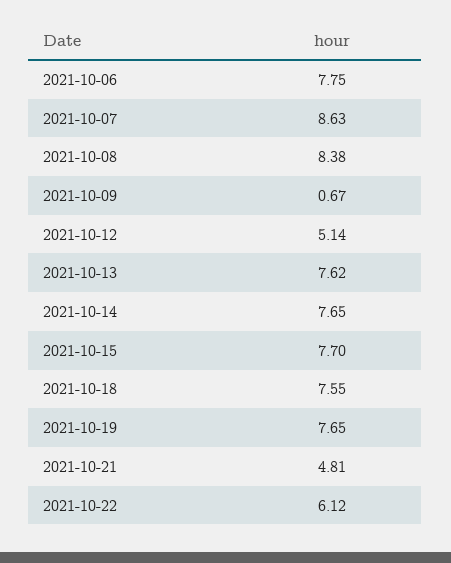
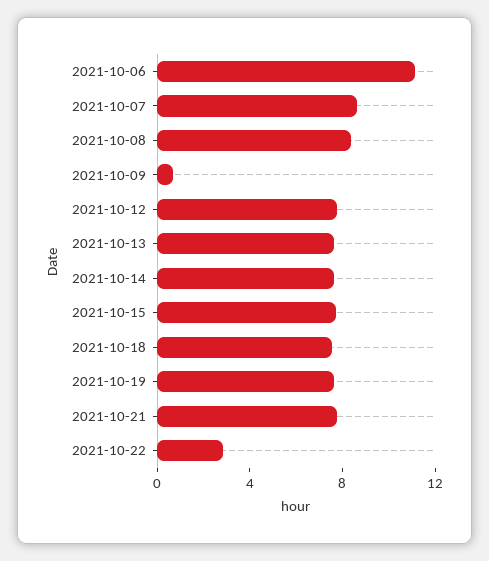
  {
-   "2021-10-06": 7.75,
+   "2021-10-06": 11,
    "2021-10-07": 8.63,
    "2021-10-08": 8.38,
    "2021-10-09": 0.67,
-   "2021-10-12": 5.14,
+   "2021-10-12": 8,
    "2021-10-13": 7.62,
    "2021-10-14": 7.65,
    "2021-10-15": 7.7,
    "2021-10-18": 7.55,
    "2021-10-19": 7.65,
-   "2021-10-21": 4.81,
+   "2021-10-21": 8,
-   "2021-10-22": 6.12
+   "2021-10-22": 3
  }

